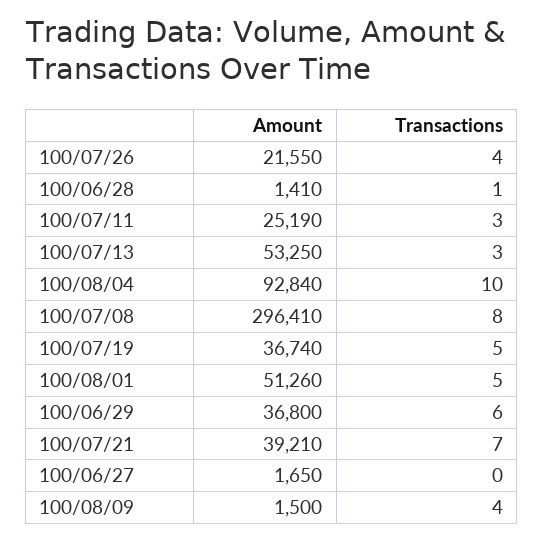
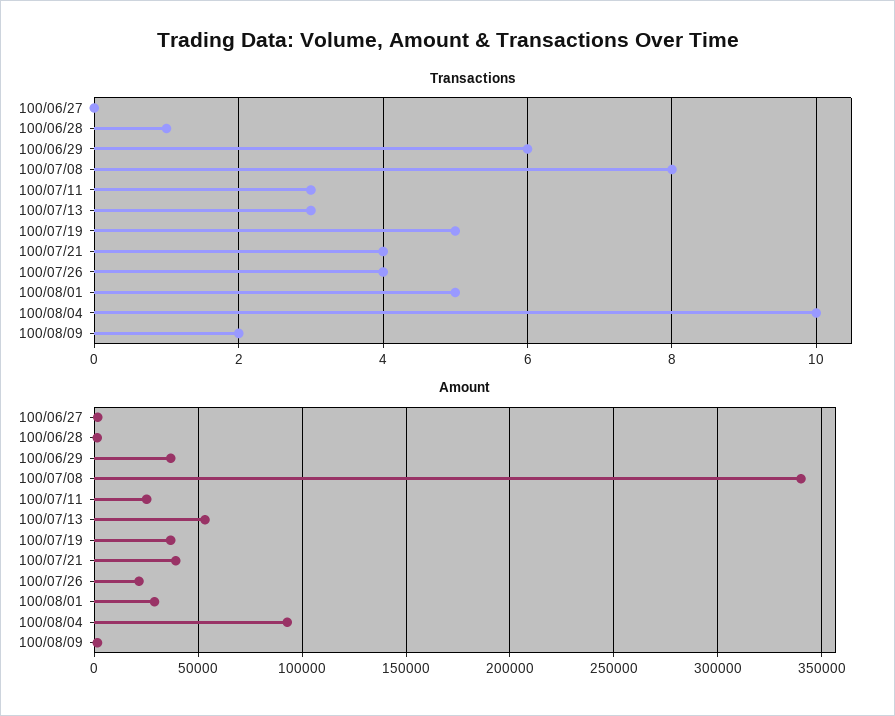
  {
    "Amount": {
      "100/07/26": 21550,
      "100/06/28": 1410,
      "100/07/11": 25190,
      "100/07/13": 53250,
      "100/08/04": 92840,
-     "100/07/08": 296410,
+     "100/07/08": 340000,
      "100/07/19": 36740,
-     "100/08/01": 51260,
+     "100/08/01": 30000,
      "100/06/29": 36800,
      "100/07/21": 39210,
      "100/06/27": 1650,
      "100/08/09": 1500
    },
    "Transactions": {
      "100/07/26": 4,
      "100/06/28": 1,
      "100/07/11": 3,
      "100/07/13": 3,
      "100/08/04": 10,
      "100/07/08": 8,
      "100/07/19": 5,
      "100/08/01": 5,
      "100/06/29": 6,
-     "100/07/21": 7,
+     "100/07/21": 4,
      "100/06/27": 0,
-     "100/08/09": 4
+     "100/08/09": 2
    }
  }

